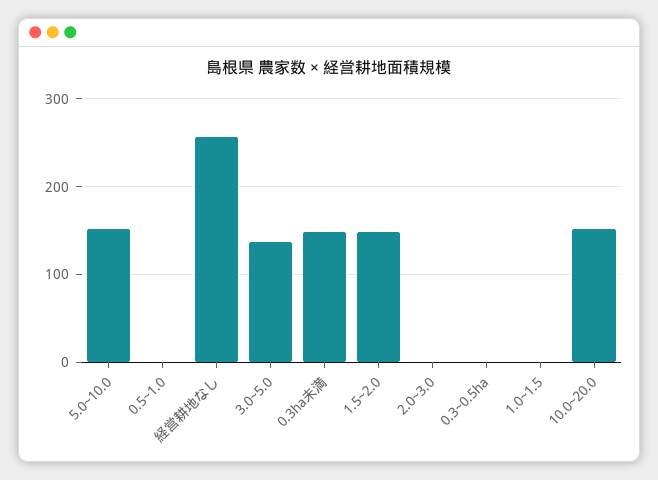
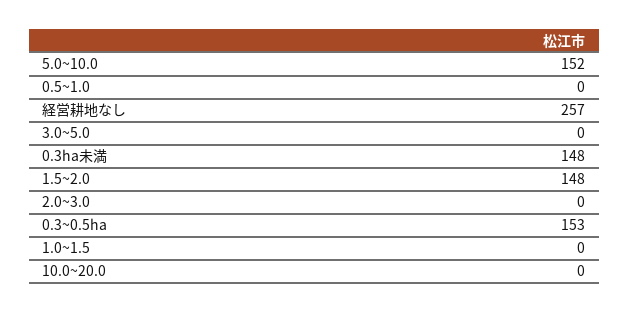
  {
    "5.0~10.0": 152,
    "0.5~1.0": 0,
    "経営耕地なし": 257,
-   "3.0~5.0": 140,
+   "3.0~5.0": 0,
    "0.3ha未満": 148,
    "1.5~2.0": 148,
    "2.0~3.0": 0,
-   "0.3~0.5ha": 0,
+   "0.3~0.5ha": 153,
    "1.0~1.5": 0,
-   "10.0~20.0": 150
+   "10.0~20.0": 0
  }

